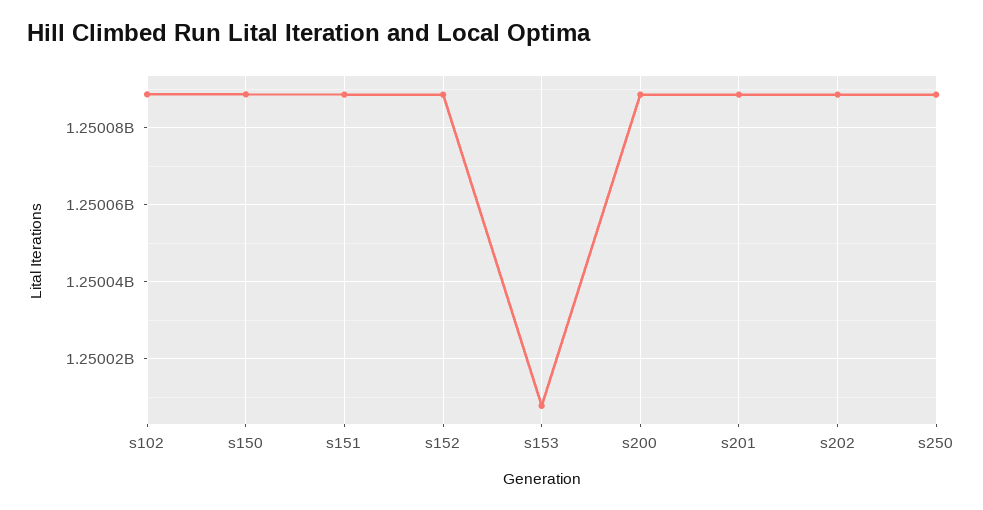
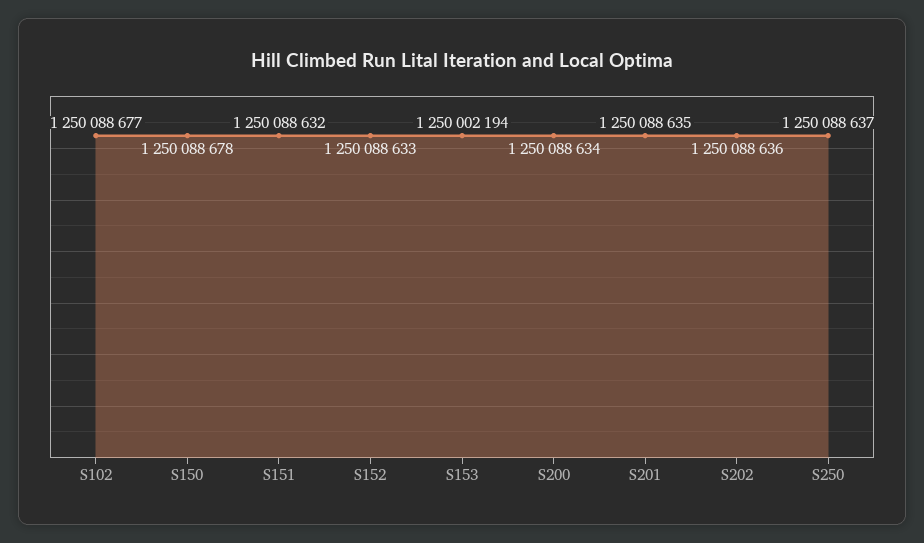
  {
    "s102": 1250088677,
    "s150": 1250088678,
    "s151": 1250088632,
    "s152": 1250088633,
-   "s153": 1250008000,
+   "s153": 1250002194,
    "s200": 1250088634,
    "s201": 1250088635,
    "s202": 1250088636,
    "s250": 1250088637
  }

